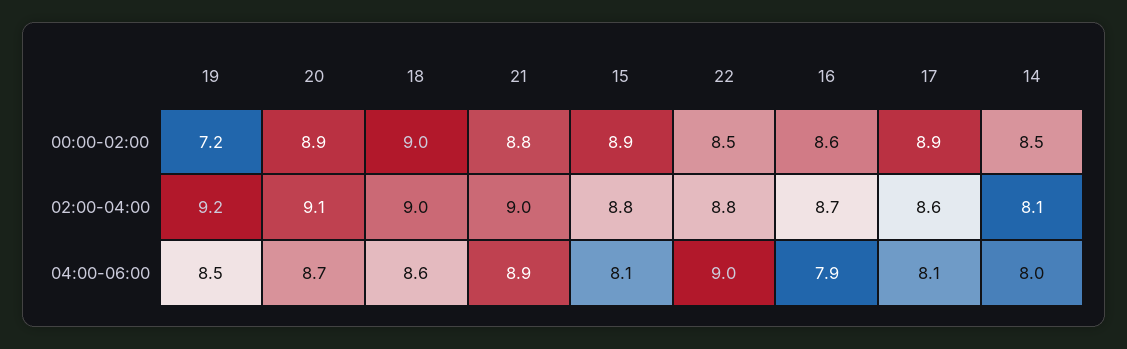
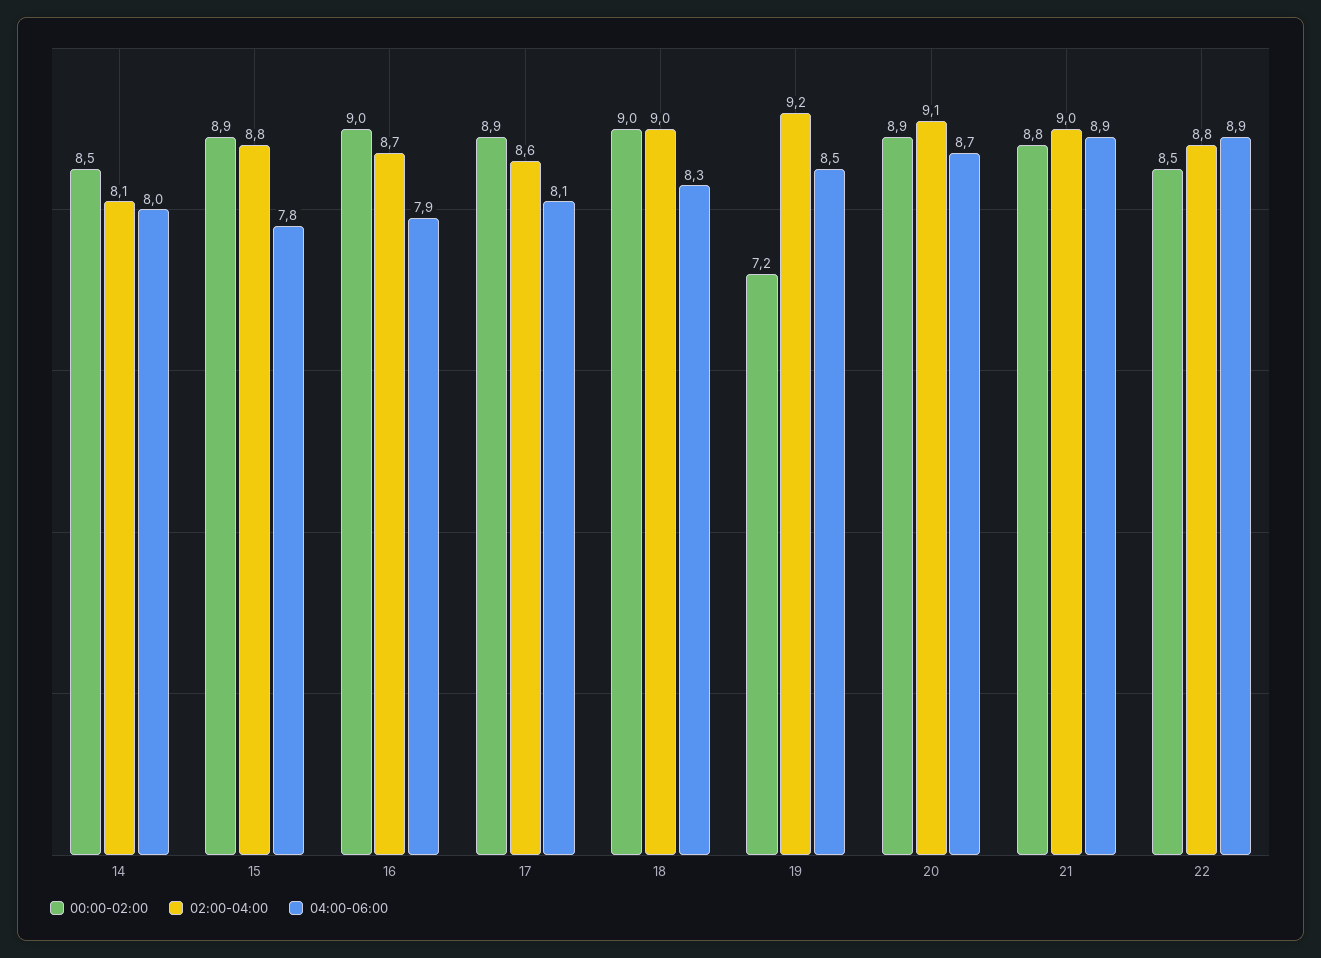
  {
    "00:00-02:00": {
      "19": 7.2,
      "20": 8.9,
      "18": 9,
      "21": 8.8,
      "15": 8.9,
      "22": 8.5,
-     "16": 8.6,
+     "16": 9,
      "17": 8.9,
      "14": 8.5
    },
    "02:00-04:00": {
      "19": 9.2,
      "20": 9.1,
      "18": 9,
      "21": 9,
      "15": 8.8,
      "22": 8.8,
      "16": 8.7,
      "17": 8.6,
      "14": 8.1
    },
    "04:00-06:00": {
      "19": 8.5,
      "20": 8.7,
-     "18": 8.6,
+     "18": 8.3,
      "21": 8.9,
-     "15": 8.1,
+     "15": 7.8,
-     "22": 9,
+     "22": 8.9,
      "16": 7.9,
      "17": 8.1,
      "14": 8
    }
  }

